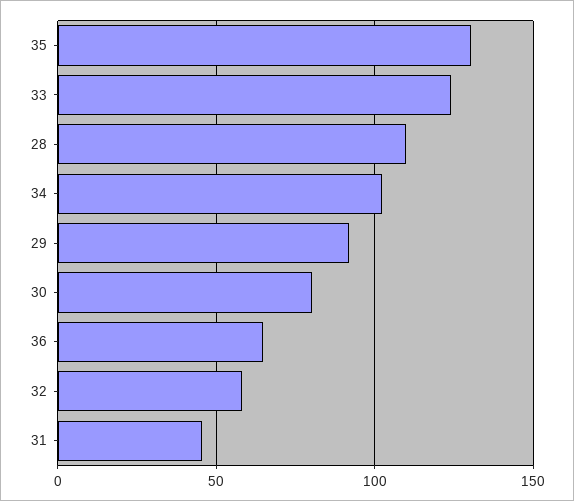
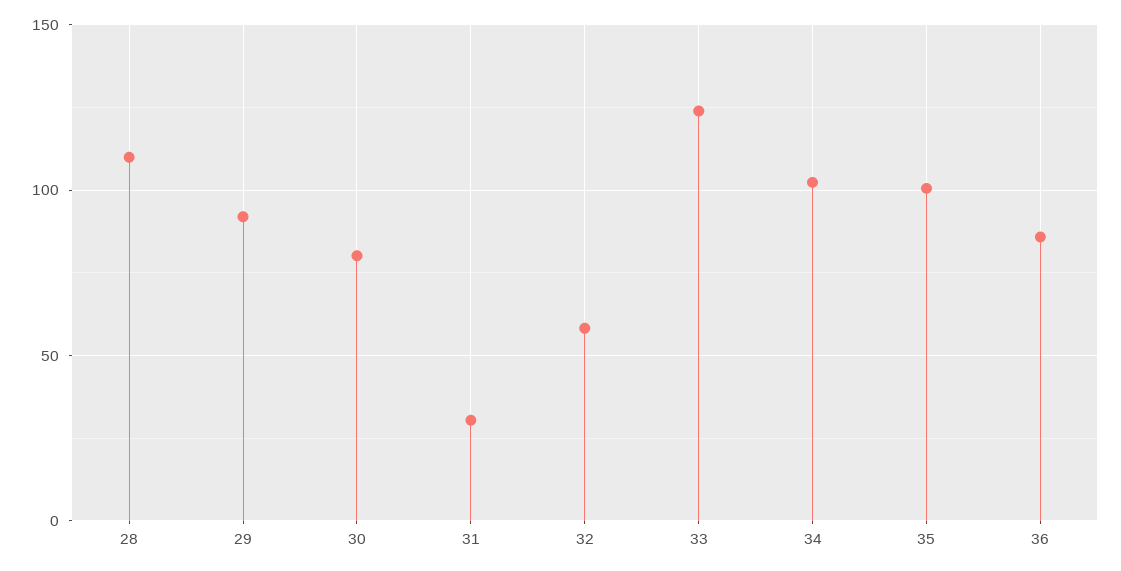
  {
-   "35": 130,
+   "35": 100,
    "33": 125,
    "28": 110,
    "34": 100,
    "29": 90,
    "30": 80,
-   "36": 65,
+   "36": 85,
    "32": 60,
-   "31": 45
+   "31": 30
  }

